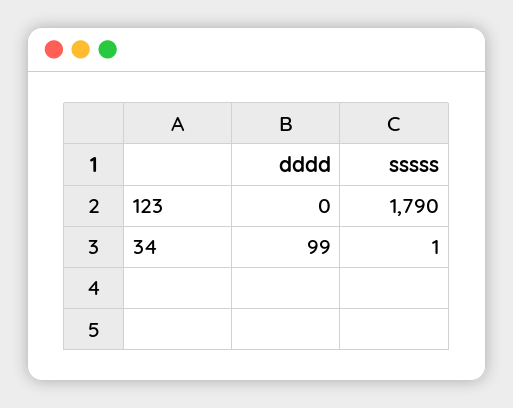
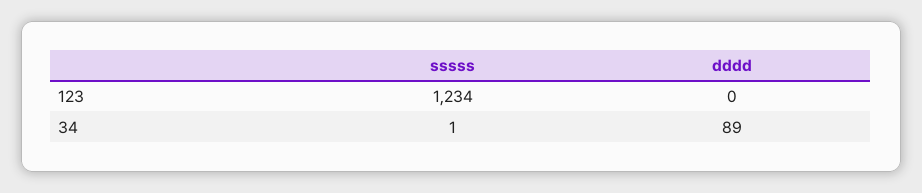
  {
    "dddd": {
      "123": 0,
-     "34": 99
+     "34": 89
    },
    "sssss": {
-     "123": 1790,
+     "123": 1234,
      "34": 1
    }
  }

